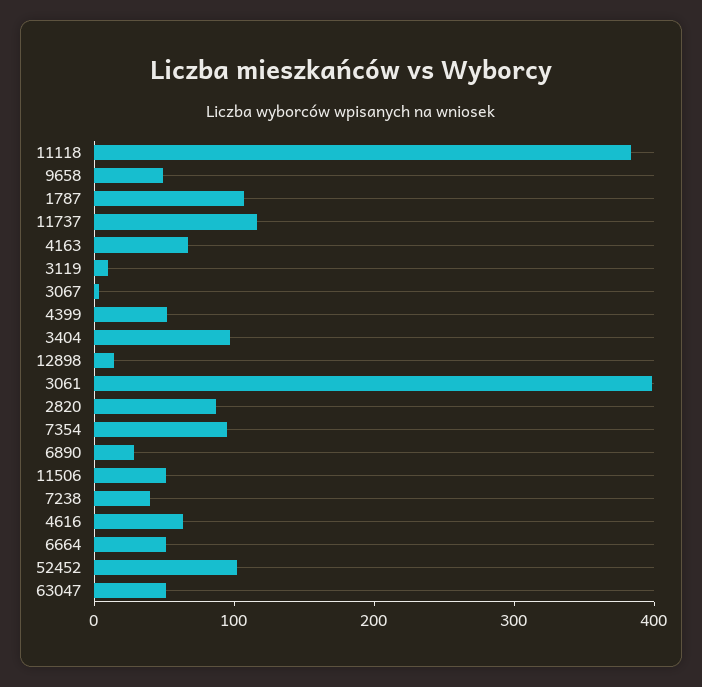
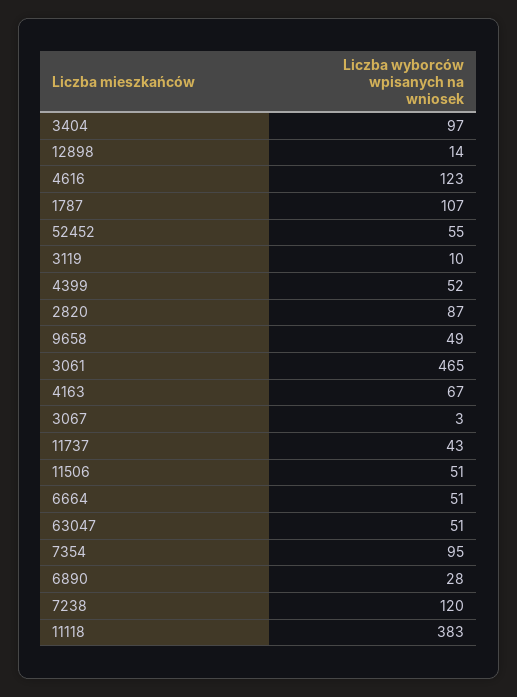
  {
    "11118": 383,
    "9658": 49,
    "1787": 107,
-   "11737": 120,
+   "11737": 43,
    "4163": 67,
    "3119": 10,
    "3067": 3,
    "4399": 52,
    "3404": 97,
    "12898": 14,
-   "3061": 400,
+   "3061": 465,
    "2820": 87,
    "7354": 95,
    "6890": 28,
    "11506": 51,
-   "7238": 40,
+   "7238": 120,
-   "4616": 60,
+   "4616": 123,
    "6664": 51,
-   "52452": 100,
+   "52452": 55,
    "63047": 51
  }

